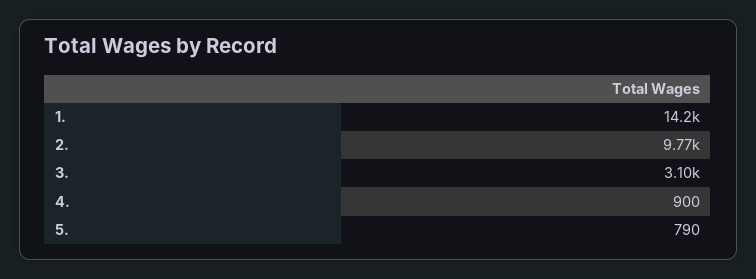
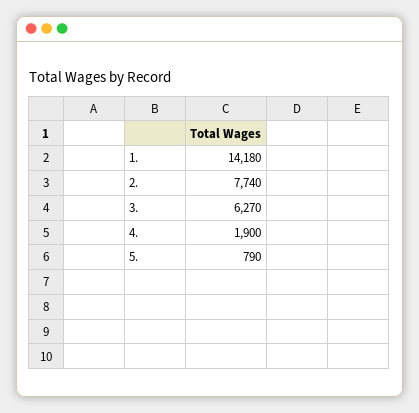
  {
    "1.": 14180,
-   "2.": 9770,
+   "2.": 7740,
-   "3.": 3100,
+   "3.": 6270,
-   "4.": 900,
+   "4.": 1900,
    "5.": 790
  }

